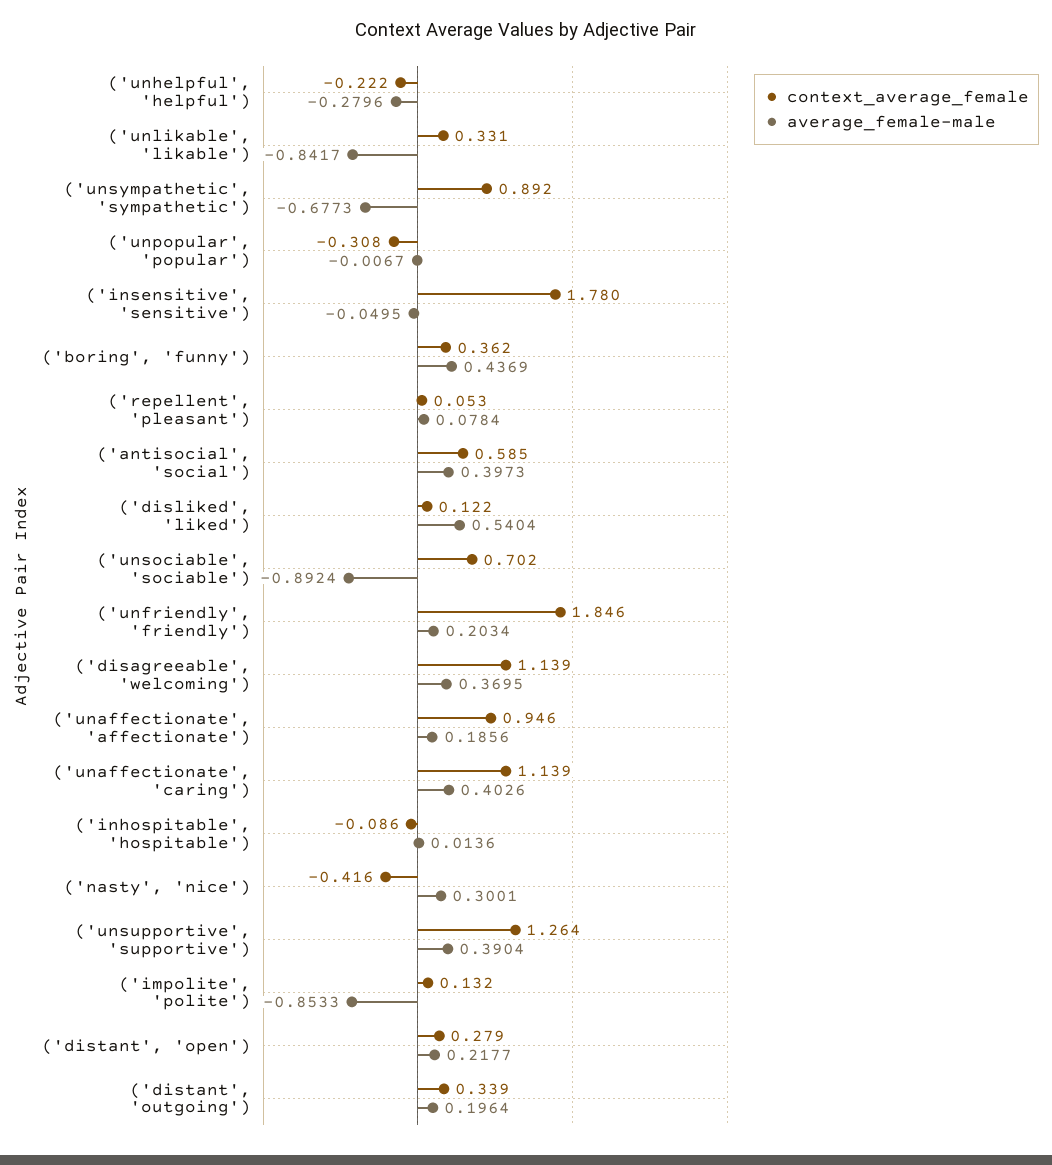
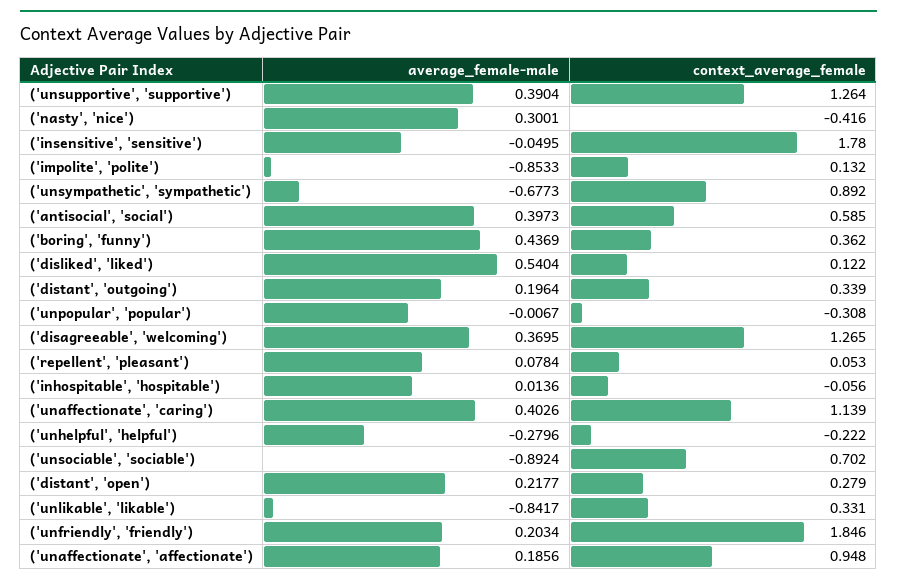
  {
    "context_average_female": {
      "('unhelpful', 'helpful')": -0.222,
      "('unlikable', 'likable')": 0.331,
      "('unsympathetic', 'sympathetic')": 0.892,
      "('unpopular', 'popular')": -0.308,
      "('insensitive', 'sensitive')": 1.78,
      "('boring', 'funny')": 0.362,
      "('repellent', 'pleasant')": 0.053,
      "('antisocial', 'social')": 0.585,
      "('disliked', 'liked')": 0.122,
      "('unsociable', 'sociable')": 0.702,
      "('unfriendly', 'friendly')": 1.846,
-     "('disagreeable', 'welcoming')": 1.139,
+     "('disagreeable', 'welcoming')": 1.265,
-     "('unaffectionate', 'affectionate')": 0.946,
+     "('unaffectionate', 'affectionate')": 0.948,
      "('unaffectionate', 'caring')": 1.139,
-     "('inhospitable', 'hospitable')": -0.086,
+     "('inhospitable', 'hospitable')": -0.056,
      "('nasty', 'nice')": -0.416,
      "('unsupportive', 'supportive')": 1.264,
      "('impolite', 'polite')": 0.132,
      "('distant', 'open')": 0.279,
      "('distant', 'outgoing')": 0.339
    },
    "average_female-male": {
      "('unhelpful', 'helpful')": -0.2796,
      "('unlikable', 'likable')": -0.8417,
      "('unsympathetic', 'sympathetic')": -0.6773,
      "('unpopular', 'popular')": -0.0067,
      "('insensitive', 'sensitive')": -0.0495,
      "('boring', 'funny')": 0.4369,
      "('repellent', 'pleasant')": 0.0784,
      "('antisocial', 'social')": 0.3973,
      "('disliked', 'liked')": 0.5404,
      "('unsociable', 'sociable')": -0.8924,
      "('unfriendly', 'friendly')": 0.2034,
      "('disagreeable', 'welcoming')": 0.3695,
      "('unaffectionate', 'affectionate')": 0.1856,
      "('unaffectionate', 'caring')": 0.4026,
      "('inhospitable', 'hospitable')": 0.0136,
      "('nasty', 'nice')": 0.3001,
      "('unsupportive', 'supportive')": 0.3904,
      "('impolite', 'polite')": -0.8533,
      "('distant', 'open')": 0.2177,
      "('distant', 'outgoing')": 0.1964
    }
  }

